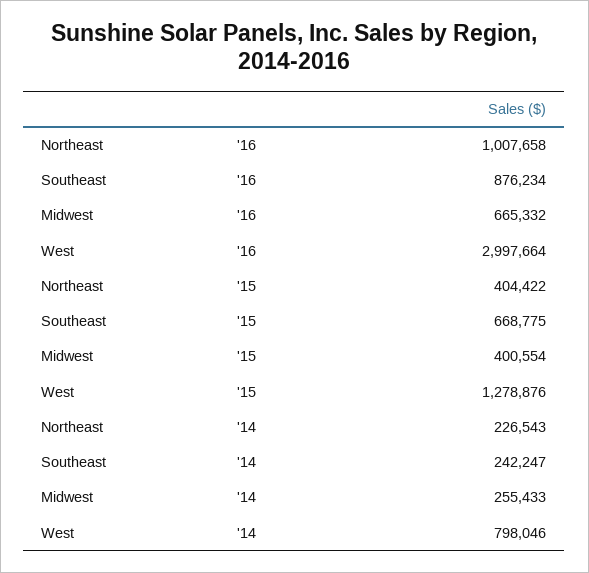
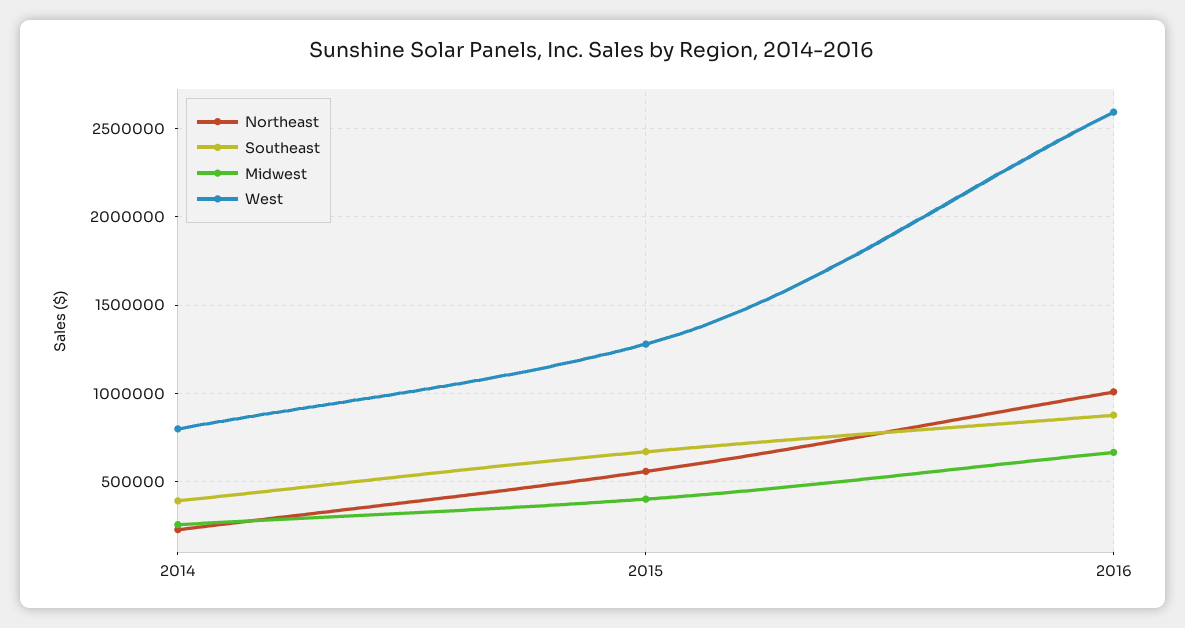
  {
    "Northeast": {
      "'16": 1007658,
-     "'15": 404422,
+     "'15": 550000,
      "'14": 226543
    },
    "Southeast": {
      "'16": 876234,
      "'15": 668775,
-     "'14": 242247
+     "'14": 400000
    },
    "Midwest": {
      "'16": 665332,
      "'15": 400554,
      "'14": 255433
    },
    "West": {
-     "'16": 2997664,
+     "'16": 2600000,
      "'15": 1278876,
      "'14": 798046
    }
  }

